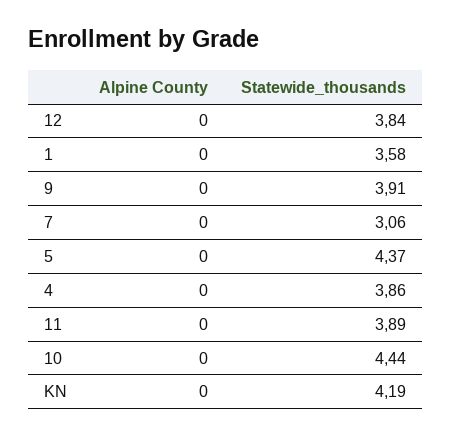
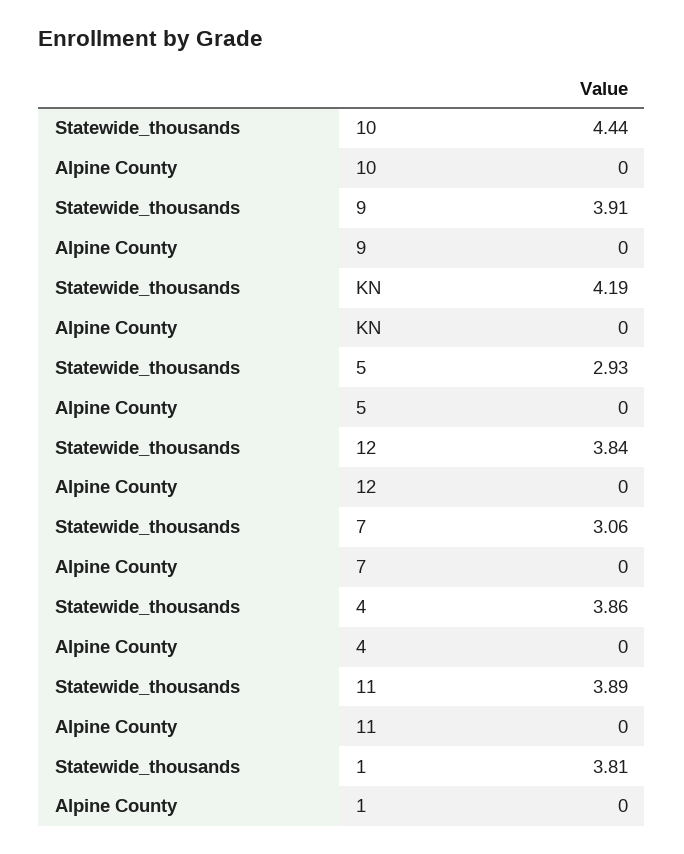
  {
    "Alpine County": {
      "12": 0,
      "1": 0,
      "9": 0,
      "7": 0,
      "5": 0,
      "4": 0,
      "11": 0,
      "10": 0,
      "KN": 0
    },
    "Statewide_thousands": {
      "12": 3.84,
-     "1": 3.58,
+     "1": 3.81,
      "9": 3.91,
      "7": 3.06,
-     "5": 4.37,
+     "5": 2.93,
      "4": 3.86,
      "11": 3.89,
      "10": 4.44,
      "KN": 4.19
    }
  }

